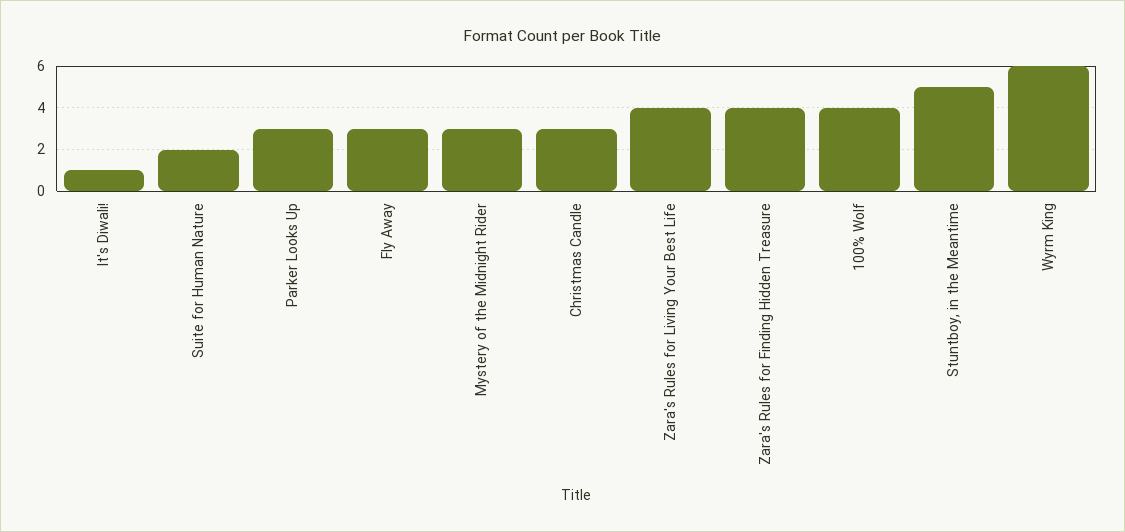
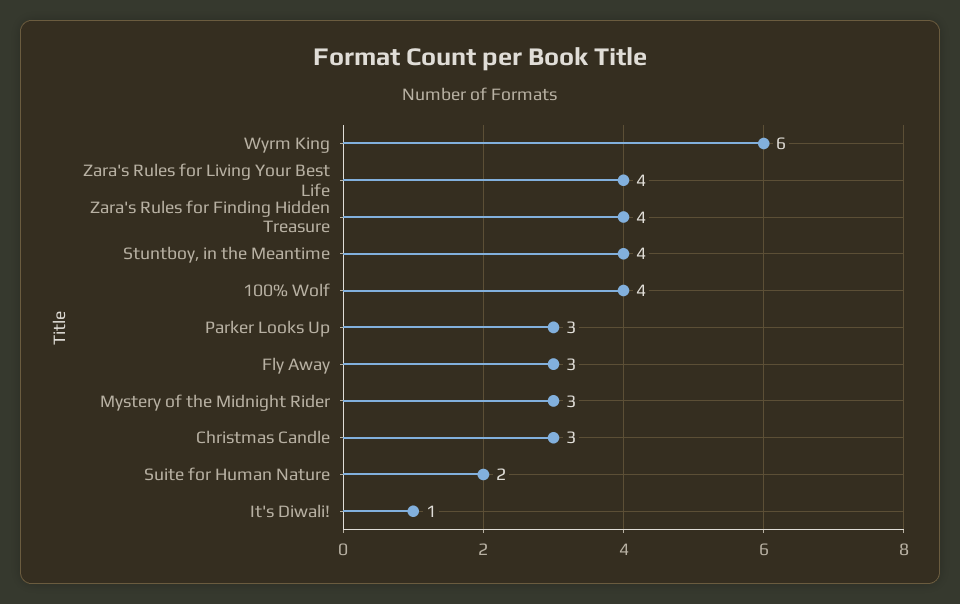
  {
    "It's Diwali!": 1,
    "Suite for Human Nature": 2,
    "Parker Looks Up": 3,
    "Fly Away": 3,
    "Mystery of the Midnight Rider": 3,
    "Christmas Candle": 3,
    "Zara's Rules for Living Your Best Life": 4,
    "Zara's Rules for Finding Hidden Treasure": 4,
    "100% Wolf": 4,
-   "Stuntboy, in the Meantime": 5,
+   "Stuntboy, in the Meantime": 4,
    "Wyrm King": 6
  }

